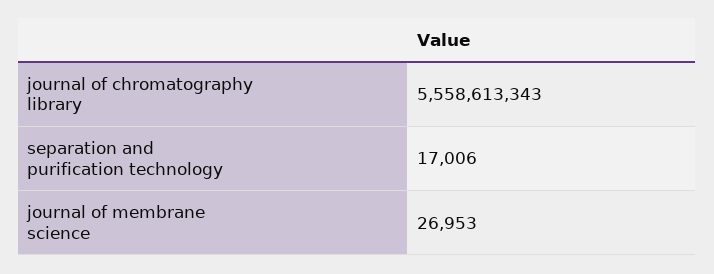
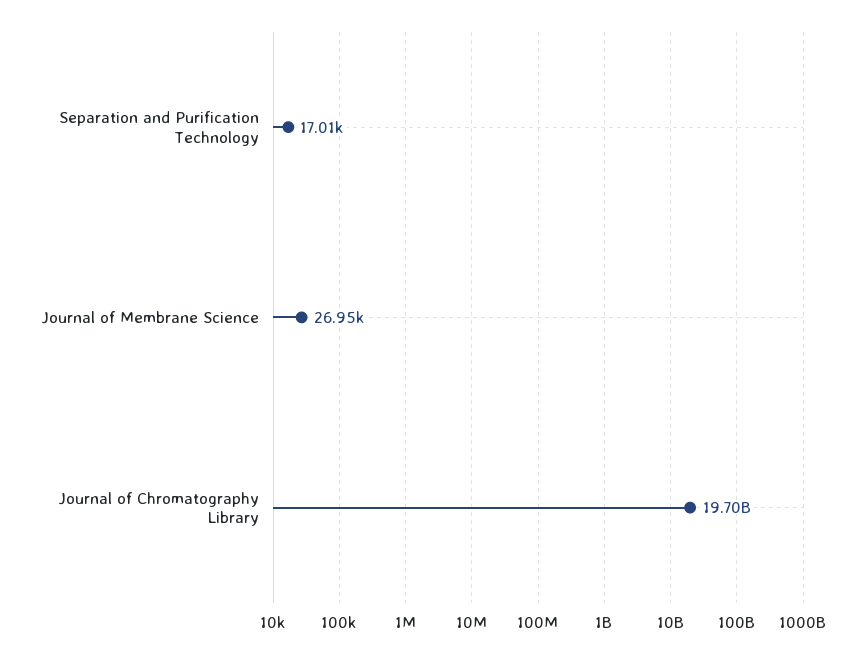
  {
-   "journal of chromatography library": 5558613343,
+   "journal of chromatography library": 19700000000,
    "separation and purification technology": 17006,
    "journal of membrane science": 26953
  }

